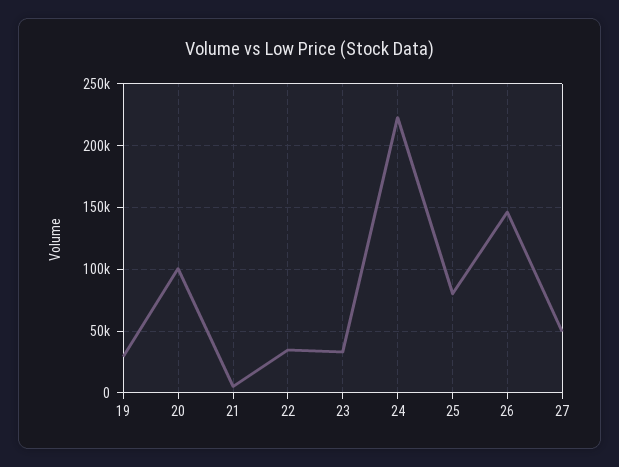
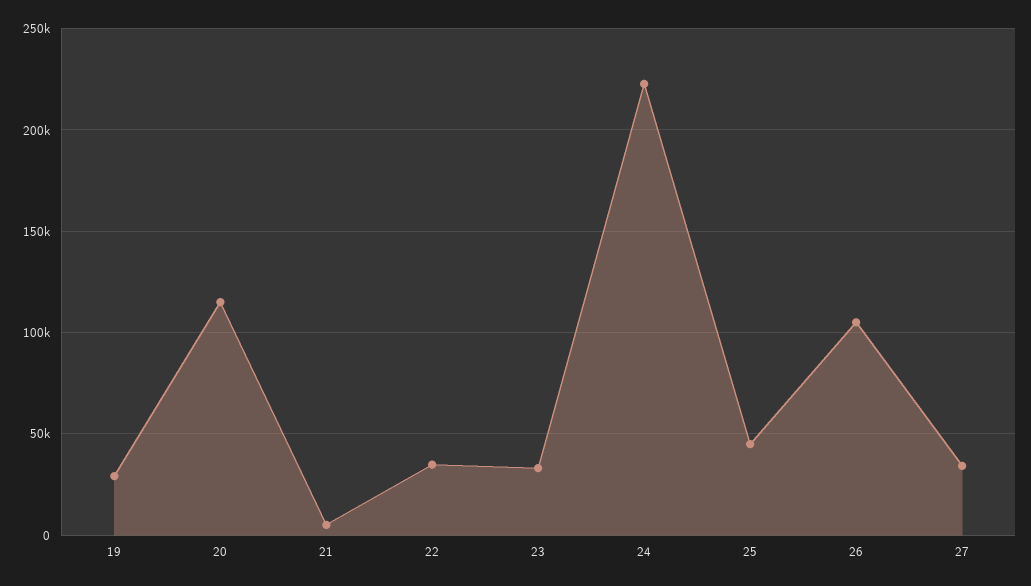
  {
    "19": 30000,
-   "20": 100000,
+   "20": 115000,
    "21": 5000,
    "22": 35000,
    "23": 35000,
    "24": 225000,
-   "25": 80000,
+   "25": 45000,
-   "26": 145000,
+   "26": 105000,
-   "27": 50000
+   "27": 35000
  }

